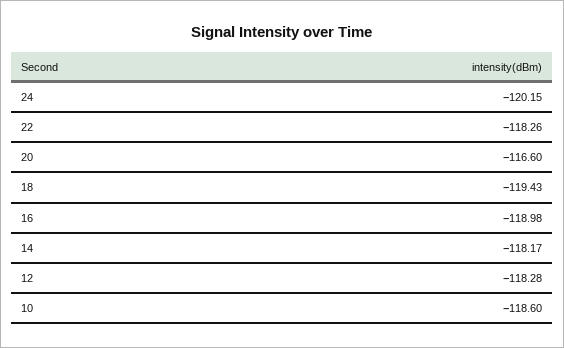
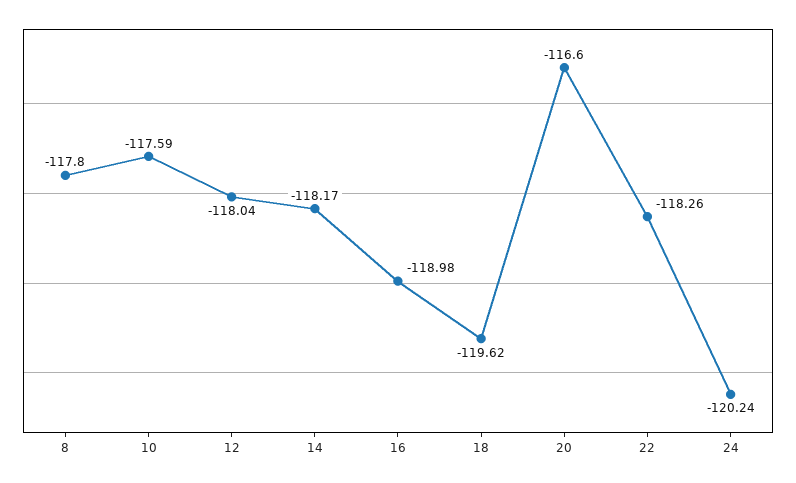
  {
-   "24": -120.15,
+   "24": -120.24,
    "22": -118.26,
    "20": -116.6,
-   "18": -119.43,
+   "18": -119.62,
    "16": -118.98,
    "14": -118.17,
-   "12": -118.28,
+   "12": -118.04,
-   "10": -118.6
+   "10": -117.59,
+   "8": -117.8
  }

